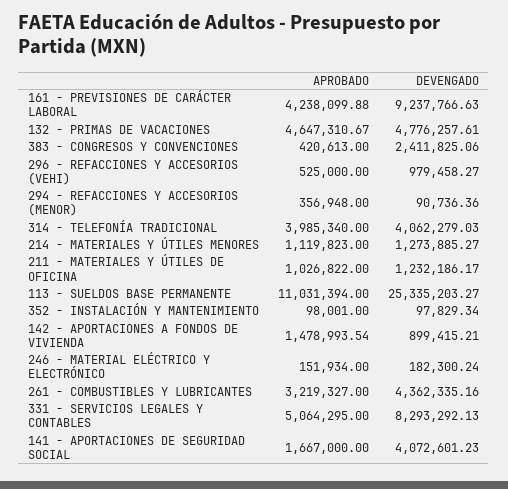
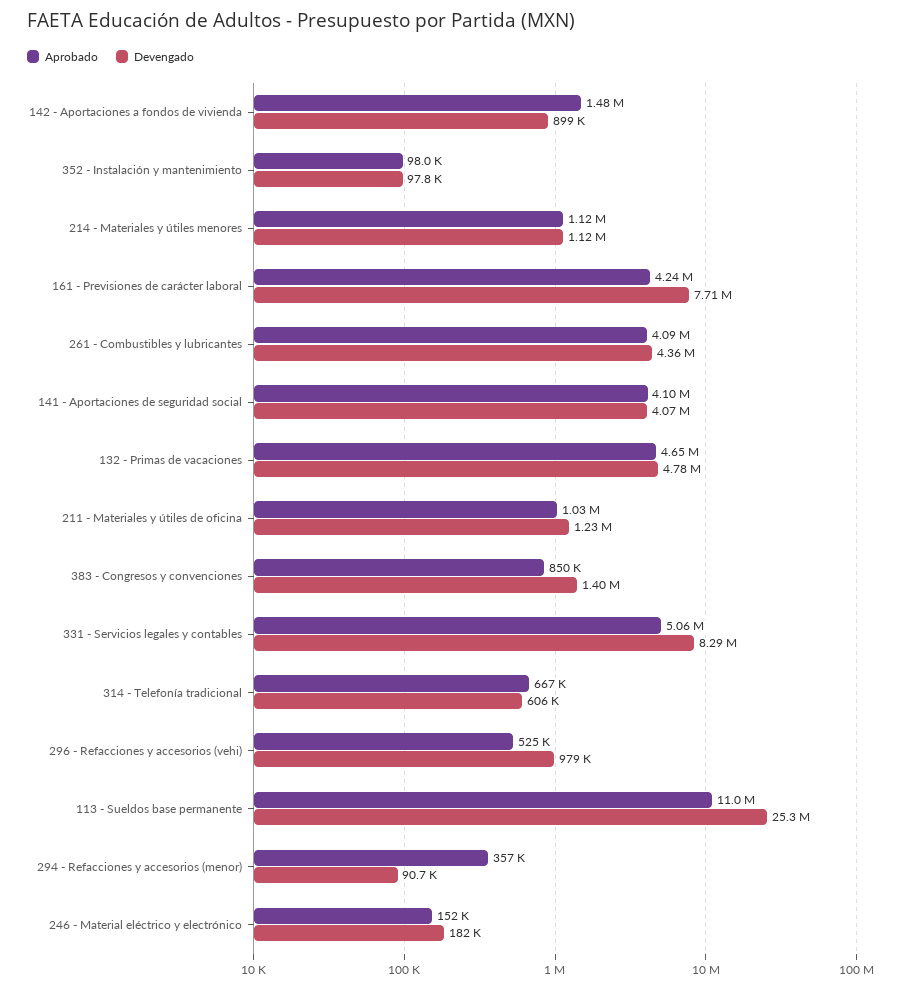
  {
    "APROBADO": {
      "161 - PREVISIONES DE CARÁCTER LABORAL": 4238099.88,
      "132 - PRIMAS DE VACACIONES": 4647310.67,
-     "383 - CONGRESOS Y CONVENCIONES": 420613,
+     "383 - CONGRESOS Y CONVENCIONES": 850000,
      "296 - REFACCIONES Y ACCESORIOS (VEHI)": 525000,
      "294 - REFACCIONES Y ACCESORIOS (MENOR)": 356948,
-     "314 - TELEFONÍA TRADICIONAL": 3985340,
+     "314 - TELEFONÍA TRADICIONAL": 667000,
      "214 - MATERIALES Y ÚTILES MENORES": 1119823,
      "211 - MATERIALES Y ÚTILES DE OFICINA": 1026822,
      "113 - SUELDOS BASE PERMANENTE": 11031394,
      "352 - INSTALACIÓN Y MANTENIMIENTO": 98001,
      "142 - APORTACIONES A FONDOS DE VIVIENDA": 1478993.54,
      "246 - MATERIAL ELÉCTRICO Y ELECTRÓNICO": 151934,
-     "261 - COMBUSTIBLES Y LUBRICANTES": 3219327,
+     "261 - COMBUSTIBLES Y LUBRICANTES": 4090000,
      "331 - SERVICIOS LEGALES Y CONTABLES": 5064295,
-     "141 - APORTACIONES DE SEGURIDAD SOCIAL": 1667000
+     "141 - APORTACIONES DE SEGURIDAD SOCIAL": 4100000
    },
    "DEVENGADO": {
-     "161 - PREVISIONES DE CARÁCTER LABORAL": 9237766.63,
+     "161 - PREVISIONES DE CARÁCTER LABORAL": 7710000,
      "132 - PRIMAS DE VACACIONES": 4776257.61,
-     "383 - CONGRESOS Y CONVENCIONES": 2411825.06,
+     "383 - CONGRESOS Y CONVENCIONES": 1400000,
      "296 - REFACCIONES Y ACCESORIOS (VEHI)": 979458.27,
      "294 - REFACCIONES Y ACCESORIOS (MENOR)": 90736.36,
-     "314 - TELEFONÍA TRADICIONAL": 4062279.03,
+     "314 - TELEFONÍA TRADICIONAL": 606000,
-     "214 - MATERIALES Y ÚTILES MENORES": 1273885.27,
+     "214 - MATERIALES Y ÚTILES MENORES": 1120000,
      "211 - MATERIALES Y ÚTILES DE OFICINA": 1232186.17,
      "113 - SUELDOS BASE PERMANENTE": 25335203.27,
      "352 - INSTALACIÓN Y MANTENIMIENTO": 97829.34,
      "142 - APORTACIONES A FONDOS DE VIVIENDA": 899415.21,
      "246 - MATERIAL ELÉCTRICO Y ELECTRÓNICO": 182300.24,
      "261 - COMBUSTIBLES Y LUBRICANTES": 4362335.16,
      "331 - SERVICIOS LEGALES Y CONTABLES": 8293292.13,
      "141 - APORTACIONES DE SEGURIDAD SOCIAL": 4072601.23
    }
  }

